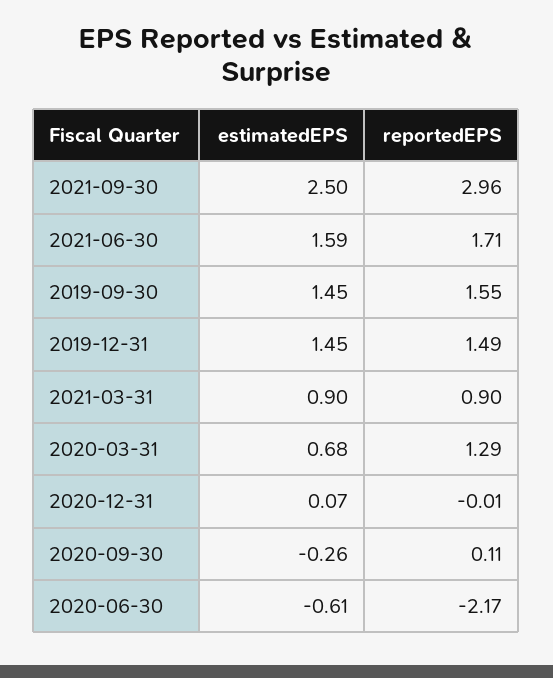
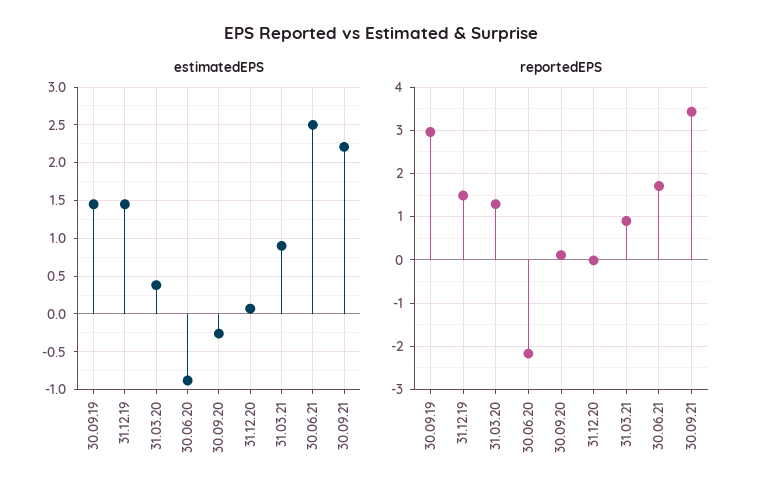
  {
    "estimatedEPS": {
-     "2021-09-30": 2.5,
+     "2021-09-30": 2.2,
-     "2021-06-30": 1.59,
+     "2021-06-30": 2.5,
      "2019-09-30": 1.45,
      "2019-12-31": 1.45,
      "2021-03-31": 0.9,
-     "2020-03-31": 0.68,
+     "2020-03-31": 0.4,
      "2020-12-31": 0.07,
      "2020-09-30": -0.26,
-     "2020-06-30": -0.61
+     "2020-06-30": -0.9
    },
    "reportedEPS": {
-     "2021-09-30": 2.96,
+     "2021-09-30": 3.4,
      "2021-06-30": 1.71,
-     "2019-09-30": 1.55,
+     "2019-09-30": 3,
      "2019-12-31": 1.49,
      "2021-03-31": 0.9,
      "2020-03-31": 1.29,
      "2020-12-31": -0.01,
      "2020-09-30": 0.11,
      "2020-06-30": -2.17
    }
  }

